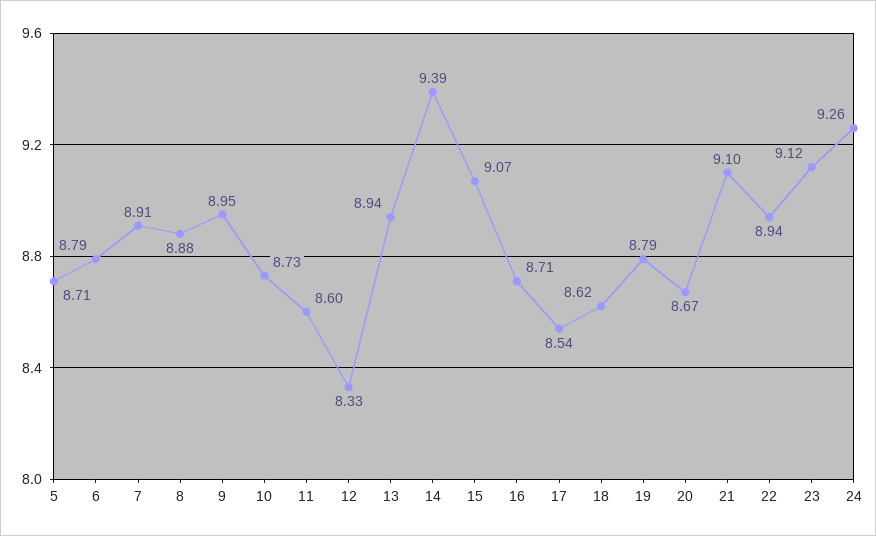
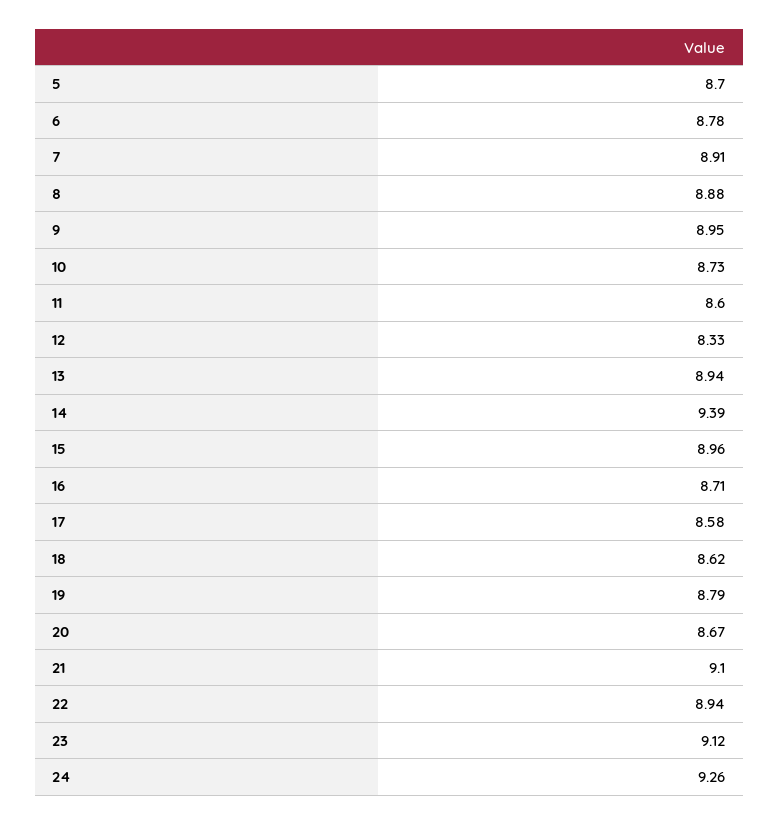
  {
-   "5": 8.71,
+   "5": 8.7,
-   "6": 8.79,
+   "6": 8.78,
    "7": 8.91,
    "8": 8.88,
    "9": 8.95,
    "10": 8.73,
    "11": 8.6,
    "12": 8.33,
    "13": 8.94,
    "14": 9.39,
-   "15": 9.07,
+   "15": 8.96,
    "16": 8.71,
-   "17": 8.54,
+   "17": 8.58,
    "18": 8.62,
    "19": 8.79,
    "20": 8.67,
    "21": 9.1,
    "22": 8.94,
    "23": 9.12,
    "24": 9.26
  }

